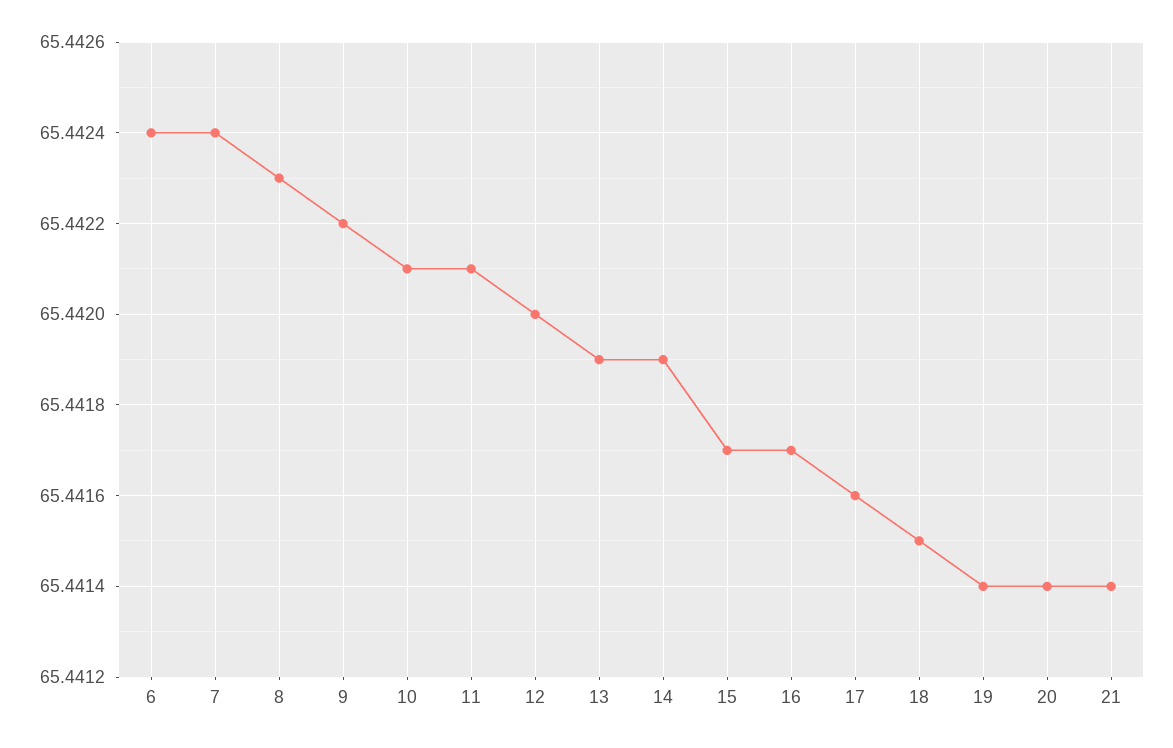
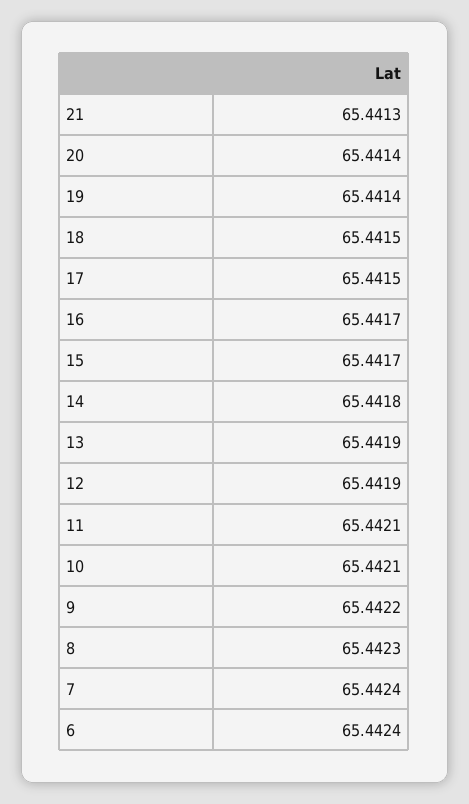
  {
    "6": 65.4424,
    "7": 65.4424,
    "8": 65.4423,
    "9": 65.4422,
    "10": 65.4421,
    "11": 65.4421,
-   "12": 65.442,
+   "12": 65.4419,
    "13": 65.4419,
-   "14": 65.4419,
+   "14": 65.4418,
    "15": 65.4417,
    "16": 65.4417,
-   "17": 65.4416,
+   "17": 65.4415,
    "18": 65.4415,
    "19": 65.4414,
    "20": 65.4414,
-   "21": 65.4414
+   "21": 65.4413
  }

